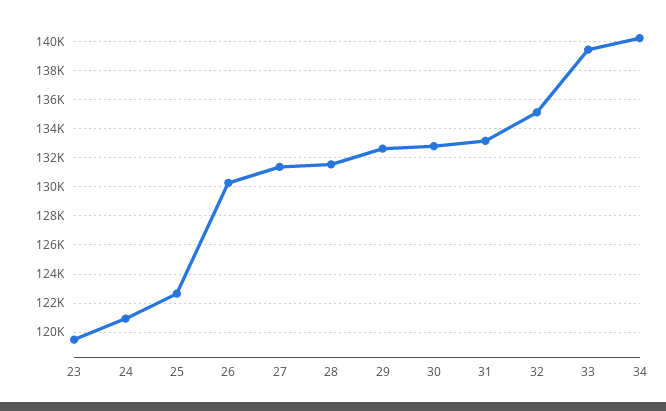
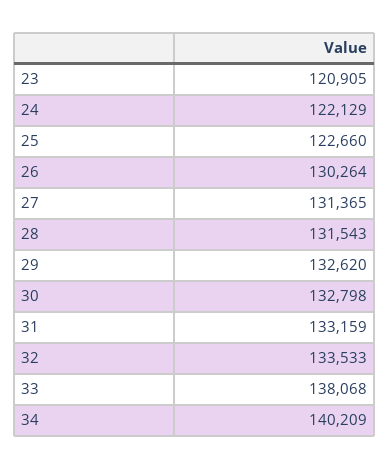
  {
-   "23": 119500,
+   "23": 120905,
-   "24": 121000,
+   "24": 122129,
    "25": 122660,
    "26": 130264,
    "27": 131365,
    "28": 131543,
    "29": 132620,
    "30": 132798,
    "31": 133159,
-   "32": 135000,
+   "32": 133533,
-   "33": 139500,
+   "33": 138068,
    "34": 140209
  }

